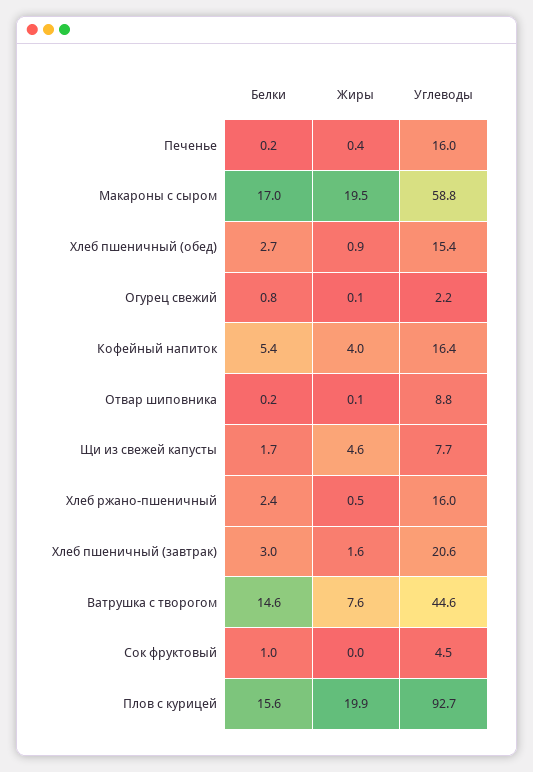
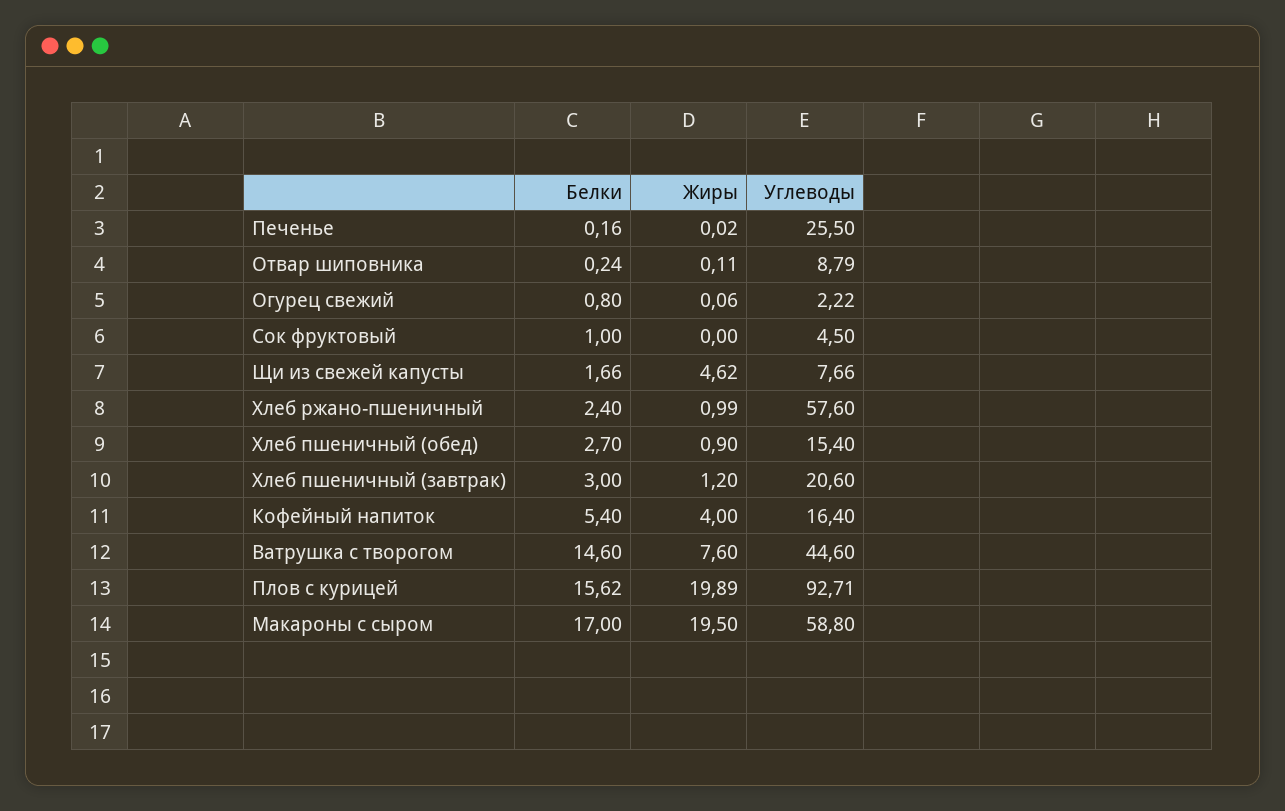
  {
    "Белки": {
      "Печенье": 0.16,
      "Макароны с сыром": 17,
      "Хлеб пшеничный (обед)": 2.7,
      "Огурец свежий": 0.8,
      "Кофейный напиток": 5.4,
      "Отвар шиповника": 0.24,
      "Щи из свежей капусты": 1.66,
      "Хлеб ржано-пшеничный": 2.4,
      "Хлеб пшеничный (завтрак)": 3,
      "Ватрушка с творогом": 14.6,
      "Сок фруктовый": 1,
      "Плов с курицей": 15.62
    },
    "Жиры": {
-     "Печенье": 0.4,
+     "Печенье": 0.02,
      "Макароны с сыром": 19.5,
      "Хлеб пшеничный (обед)": 0.9,
      "Огурец свежий": 0.06,
      "Кофейный напиток": 4,
      "Отвар шиповника": 0.11,
      "Щи из свежей капусты": 4.62,
-     "Хлеб ржано-пшеничный": 0.5,
+     "Хлеб ржано-пшеничный": 0.99,
-     "Хлеб пшеничный (завтрак)": 1.6,
+     "Хлеб пшеничный (завтрак)": 1.2,
      "Ватрушка с творогом": 7.6,
      "Сок фруктовый": 0,
      "Плов с курицей": 19.89
    },
    "Углеводы": {
-     "Печенье": 16,
+     "Печенье": 25.5,
      "Макароны с сыром": 58.8,
      "Хлеб пшеничный (обед)": 15.4,
      "Огурец свежий": 2.22,
      "Кофейный напиток": 16.4,
      "Отвар шиповника": 8.79,
      "Щи из свежей капусты": 7.66,
-     "Хлеб ржано-пшеничный": 16,
+     "Хлеб ржано-пшеничный": 57.6,
      "Хлеб пшеничный (завтрак)": 20.6,
      "Ватрушка с творогом": 44.6,
      "Сок фруктовый": 4.5,
      "Плов с курицей": 92.71
    }
  }

